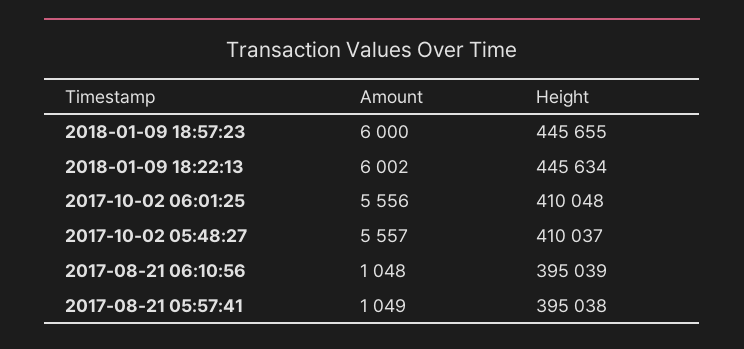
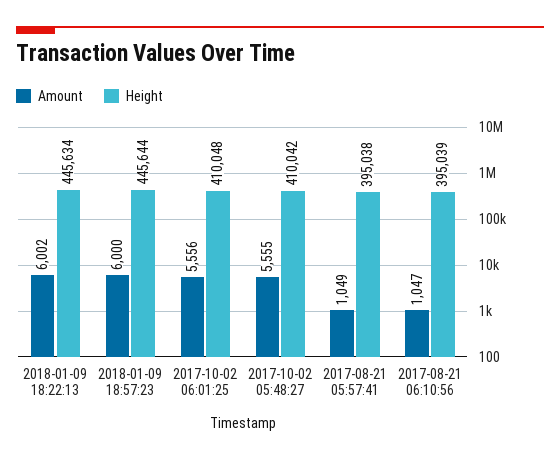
  {
    "Amount": {
      "2018-01-09 18:57:23": 6000,
      "2018-01-09 18:22:13": 6002,
      "2017-10-02 06:01:25": 5556,
-     "2017-10-02 05:48:27": 5557,
+     "2017-10-02 05:48:27": 5555,
-     "2017-08-21 06:10:56": 1048,
+     "2017-08-21 06:10:56": 1047,
      "2017-08-21 05:57:41": 1049
    },
    "Height": {
-     "2018-01-09 18:57:23": 445655,
+     "2018-01-09 18:57:23": 445644,
      "2018-01-09 18:22:13": 445634,
      "2017-10-02 06:01:25": 410048,
-     "2017-10-02 05:48:27": 410037,
+     "2017-10-02 05:48:27": 410042,
      "2017-08-21 06:10:56": 395039,
      "2017-08-21 05:57:41": 395038
    }
  }

